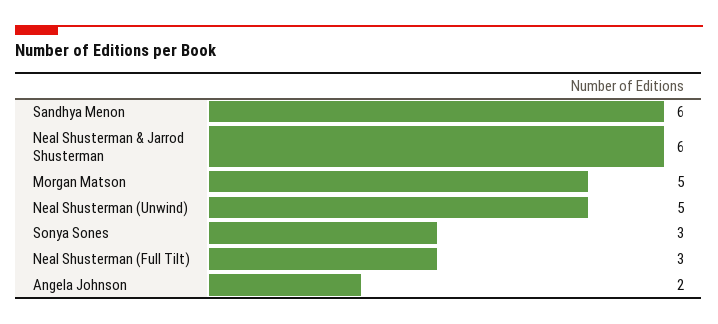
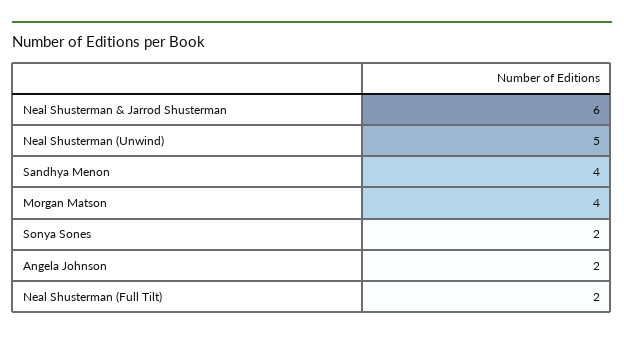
  {
-   "Sandhya Menon": 6,
+   "Sandhya Menon": 4,
    "Neal Shusterman & Jarrod Shusterman": 6,
-   "Morgan Matson": 5,
+   "Morgan Matson": 4,
    "Neal Shusterman (Unwind)": 5,
-   "Sonya Sones": 3,
+   "Sonya Sones": 2,
-   "Neal Shusterman (Full Tilt)": 3,
+   "Neal Shusterman (Full Tilt)": 2,
    "Angela Johnson": 2
  }

